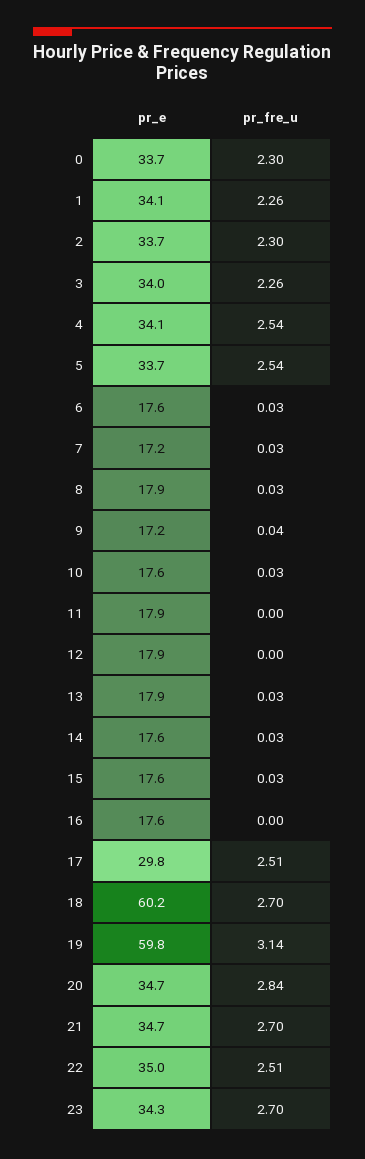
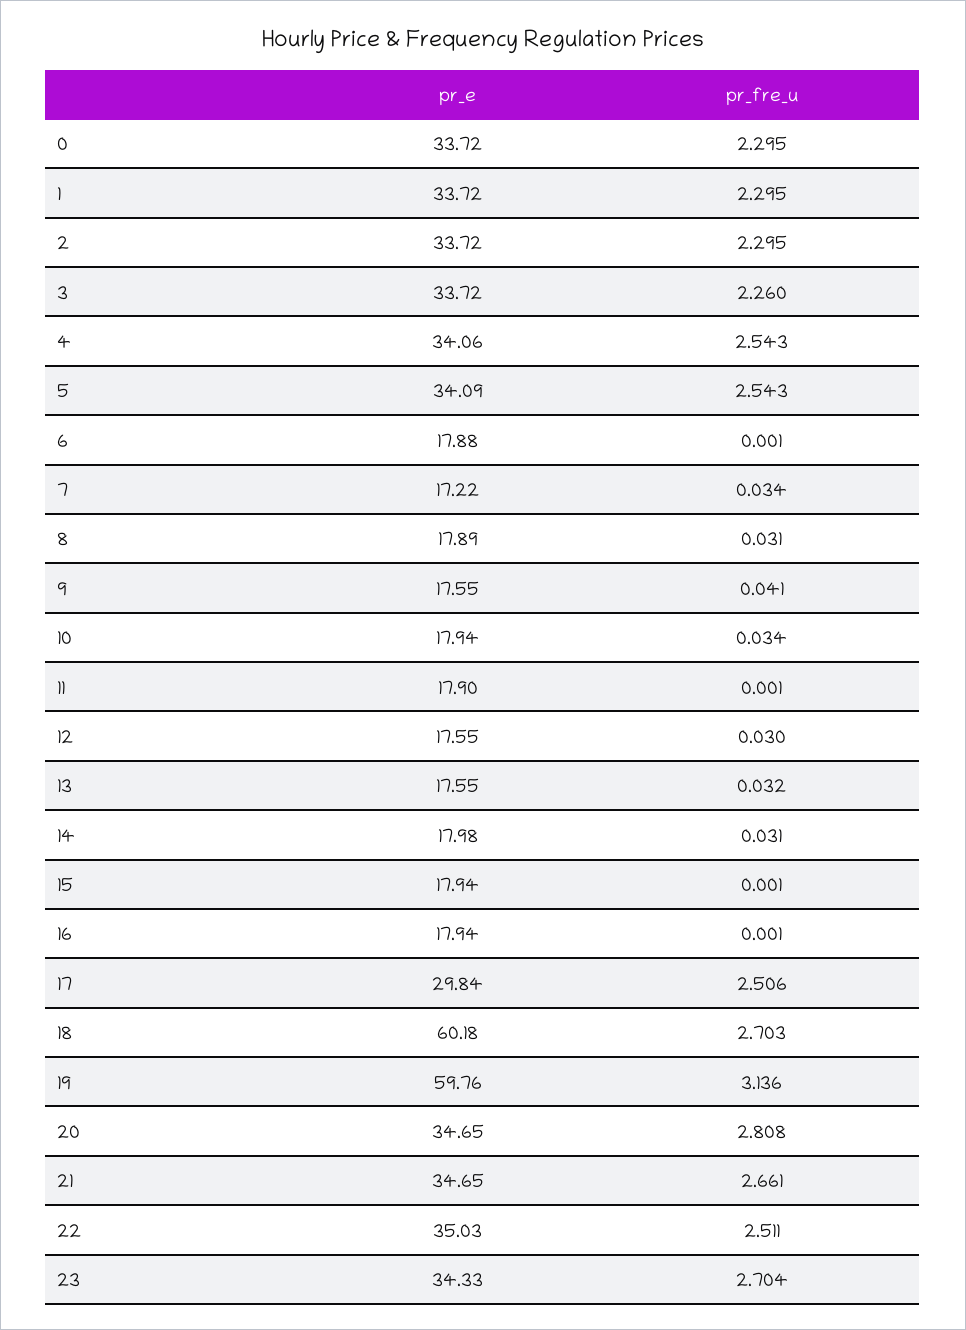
  {
    "pr_e": {
      "0": 33.72,
-     "1": 34.1,
+     "1": 33.72,
      "2": 33.72,
-     "3": 34,
+     "3": 33.72,
      "4": 34.06,
-     "5": 33.7,
+     "5": 34.09,
-     "6": 17.6,
+     "6": 17.88,
      "7": 17.22,
      "8": 17.89,
-     "9": 17.2,
+     "9": 17.55,
-     "10": 17.6,
+     "10": 17.94,
      "11": 17.9,
-     "12": 17.9,
+     "12": 17.55,
-     "13": 17.9,
+     "13": 17.55,
-     "14": 17.6,
+     "14": 17.98,
-     "15": 17.6,
+     "15": 17.94,
-     "16": 17.6,
+     "16": 17.94,
      "17": 29.84,
      "18": 60.18,
      "19": 59.76,
      "20": 34.65,
      "21": 34.65,
      "22": 35.03,
      "23": 34.33
    },
    "pr_fre_u": {
      "0": 2.295,
-     "1": 2.26,
+     "1": 2.295,
      "2": 2.295,
      "3": 2.26,
      "4": 2.543,
      "5": 2.543,
-     "6": 0.03,
+     "6": 0.001,
      "7": 0.034,
      "8": 0.031,
      "9": 0.041,
      "10": 0.034,
      "11": 0.001,
-     "12": 0,
+     "12": 0.03,
      "13": 0.032,
      "14": 0.031,
-     "15": 0.03,
+     "15": 0.001,
      "16": 0.001,
      "17": 2.506,
      "18": 2.703,
      "19": 3.136,
-     "20": 2.84,
+     "20": 2.808,
-     "21": 2.7,
+     "21": 2.661,
      "22": 2.511,
      "23": 2.704
    }
  }

